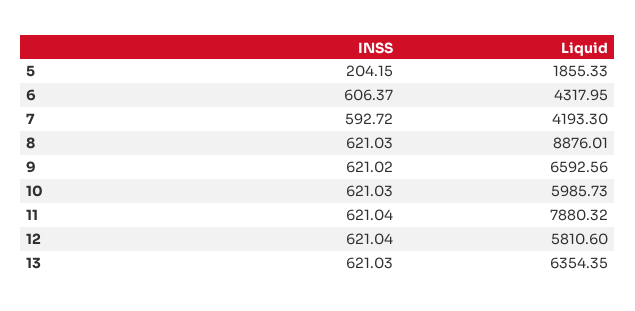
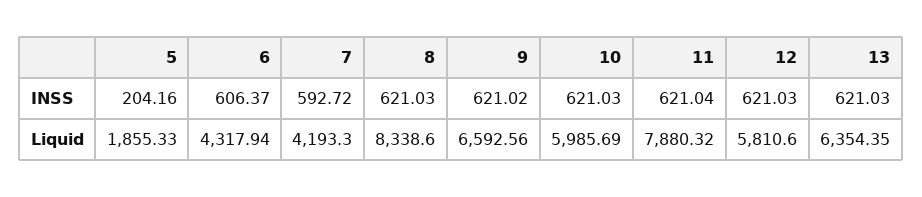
  {
    "INSS": {
-     "5": 204.15,
+     "5": 204.16,
      "6": 606.37,
      "7": 592.72,
      "8": 621.03,
      "9": 621.02,
      "10": 621.03,
      "11": 621.04,
-     "12": 621.04,
+     "12": 621.03,
      "13": 621.03
    },
    "Liquid": {
      "5": 1855.33,
-     "6": 4317.95,
+     "6": 4317.94,
      "7": 4193.3,
-     "8": 8876.01,
+     "8": 8338.6,
      "9": 6592.56,
-     "10": 5985.73,
+     "10": 5985.69,
      "11": 7880.32,
      "12": 5810.6,
      "13": 6354.35
    }
  }

